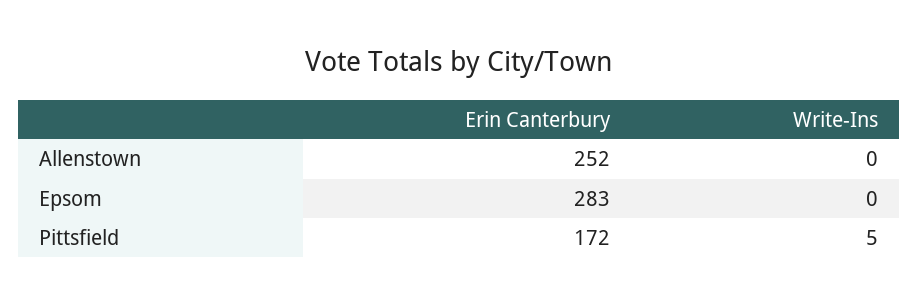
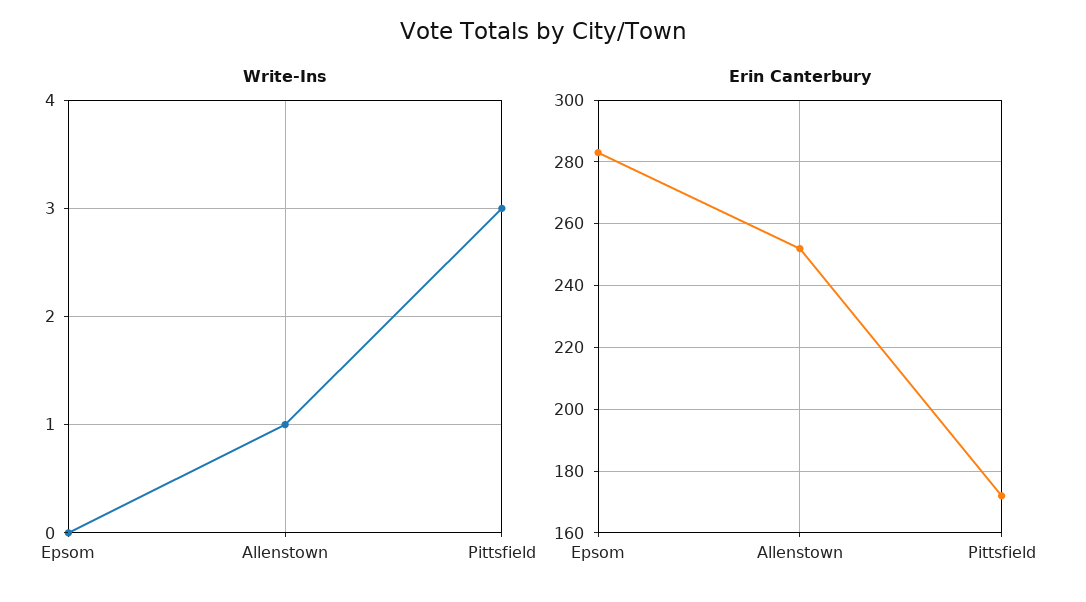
  {
    "Erin Canterbury": {
      "Allenstown": 252,
      "Epsom": 283,
      "Pittsfield": 172
    },
    "Write-Ins": {
-     "Allenstown": 0,
+     "Allenstown": 1,
      "Epsom": 0,
-     "Pittsfield": 5
+     "Pittsfield": 3
    }
  }

